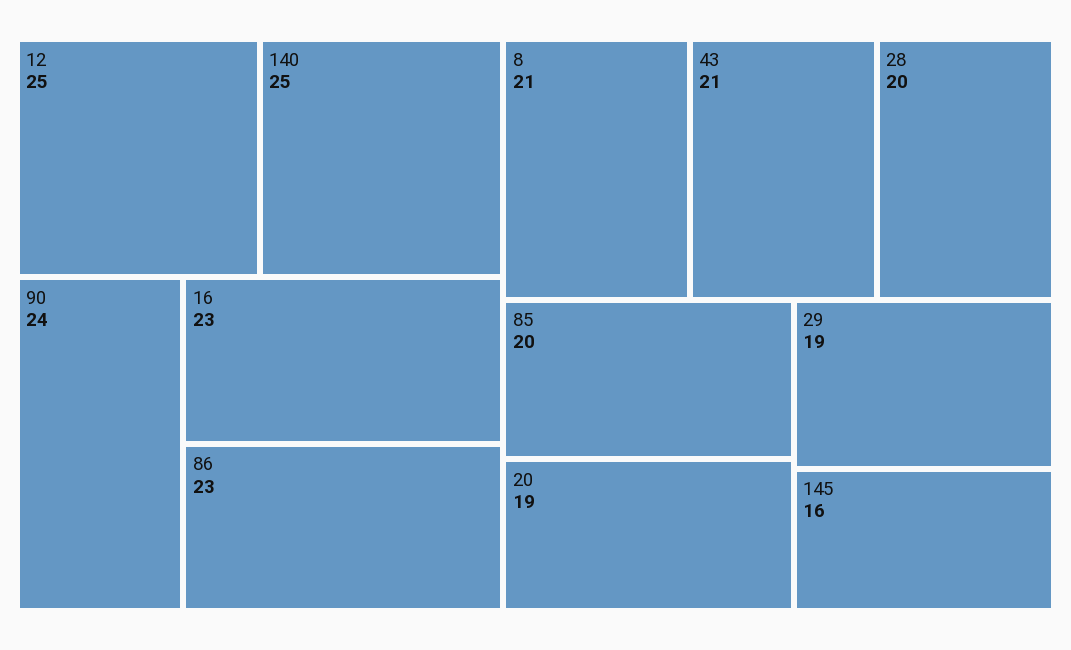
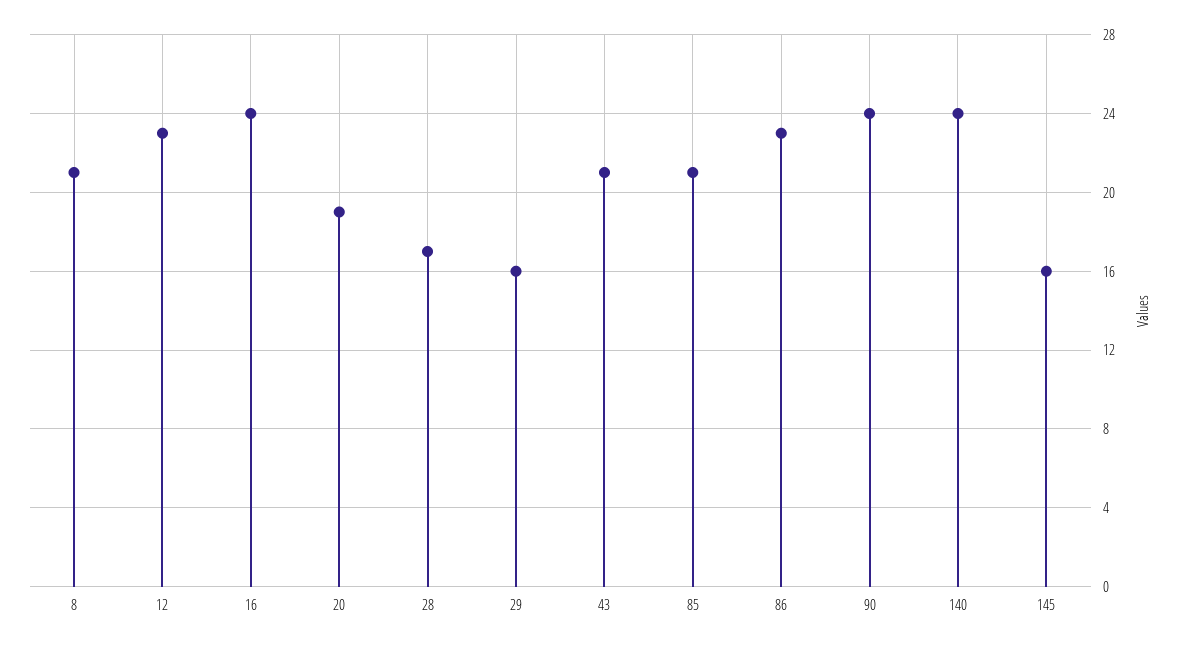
  {
-   "12": 25,
+   "12": 23,
-   "140": 25,
+   "140": 24,
    "90": 24,
-   "16": 23,
+   "16": 24,
    "86": 23,
    "8": 21,
    "43": 21,
-   "28": 20,
+   "28": 17,
-   "85": 20,
+   "85": 21,
    "20": 19,
-   "29": 19,
+   "29": 16,
    "145": 16
  }

